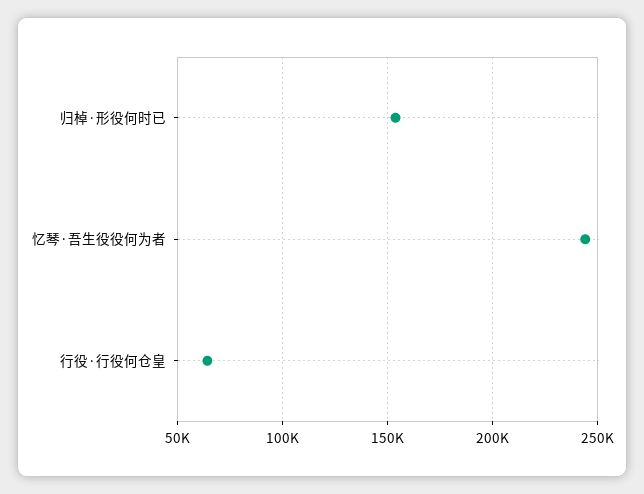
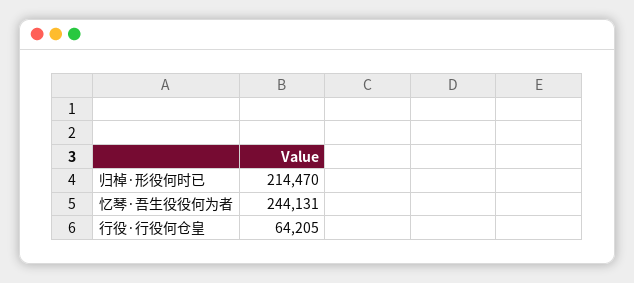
  {
-   "归棹·形役何时已": 155000,
+   "归棹·形役何时已": 214470,
    "忆琴·吾生役役何为者": 244131,
    "行役·行役何仓皇": 64205
  }

